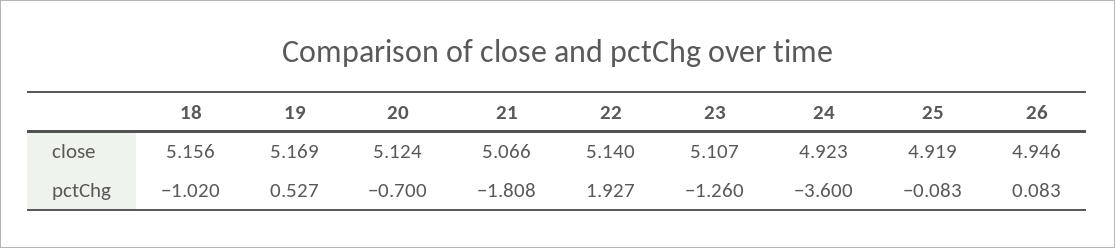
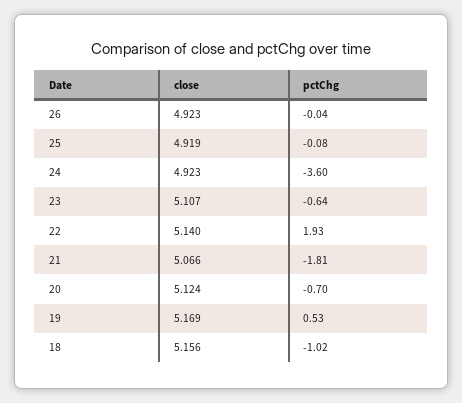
  {
    "18": {
      "close": 5.156,
      "pctChg": -1.02
    },
    "19": {
      "close": 5.169,
      "pctChg": 0.527
    },
    "20": {
      "close": 5.124,
      "pctChg": -0.7
    },
    "21": {
      "close": 5.066,
      "pctChg": -1.808
    },
    "22": {
      "close": 5.14,
      "pctChg": 1.927
    },
    "23": {
      "close": 5.107,
-     "pctChg": -1.26
+     "pctChg": -0.64
    },
    "24": {
      "close": 4.923,
      "pctChg": -3.6
    },
    "25": {
      "close": 4.919,
      "pctChg": -0.083
    },
    "26": {
-     "close": 4.946,
+     "close": 4.923,
-     "pctChg": 0.083
+     "pctChg": -0.04
    }
  }

